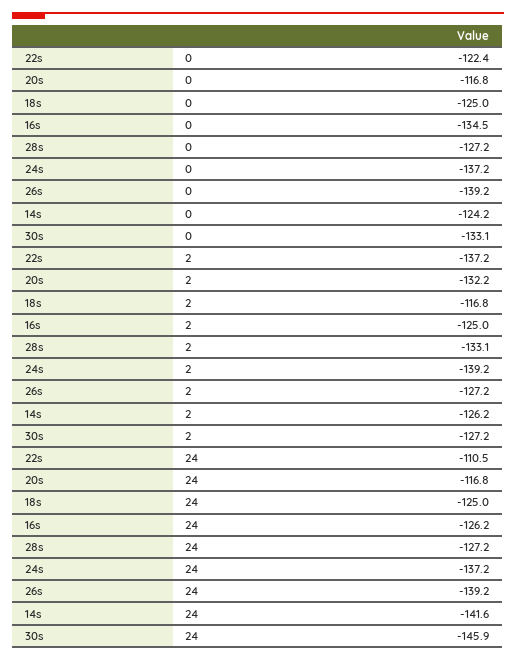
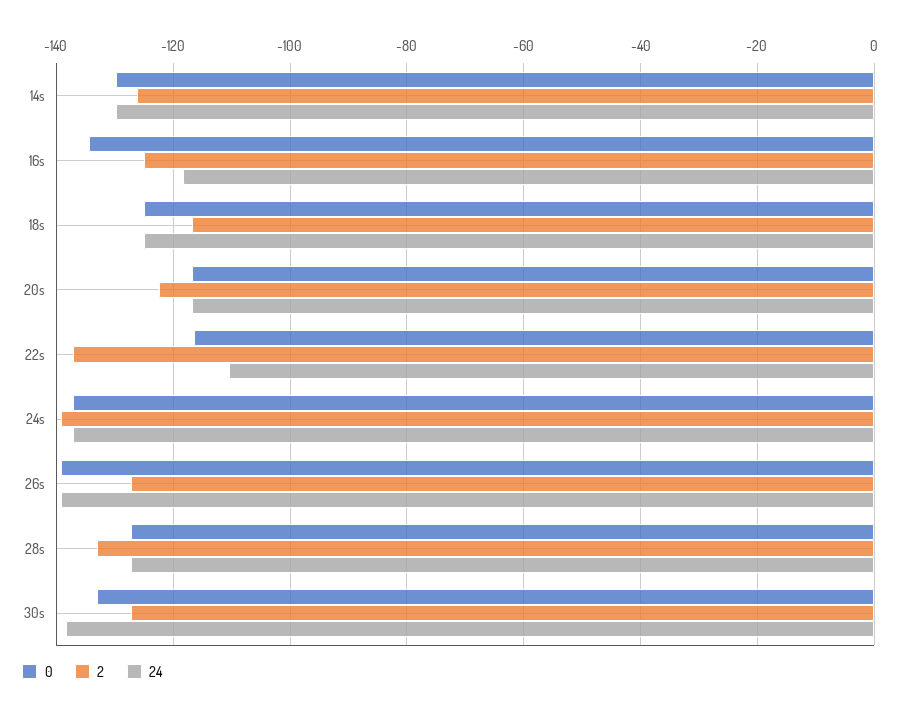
  {
    "0": {
-     "22s": -122.4,
+     "22s": -116,
      "20s": -116.8,
      "18s": -125,
      "16s": -134.5,
      "28s": -127.2,
      "24s": -137.2,
      "26s": -139.2,
-     "14s": -124.2,
+     "14s": -130,
      "30s": -133.1
    },
    "2": {
      "22s": -137.2,
-     "20s": -132.2,
+     "20s": -122,
      "18s": -116.8,
      "16s": -125,
      "28s": -133.1,
      "24s": -139.2,
      "26s": -127.2,
      "14s": -126.2,
      "30s": -127.2
    },
    "24": {
      "22s": -110.5,
      "20s": -116.8,
      "18s": -125,
-     "16s": -126.2,
+     "16s": -118,
      "28s": -127.2,
      "24s": -137.2,
      "26s": -139.2,
-     "14s": -141.6,
+     "14s": -130,
-     "30s": -145.9
+     "30s": -138
    }
  }

